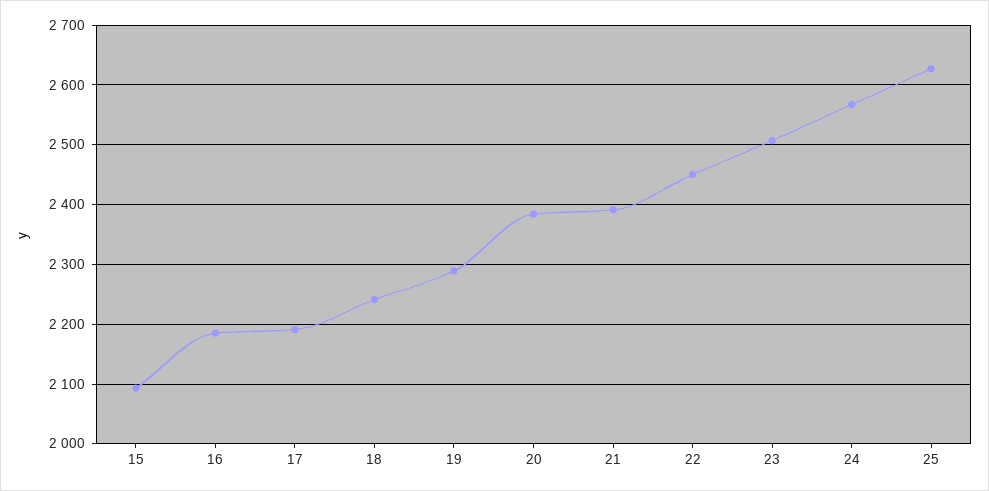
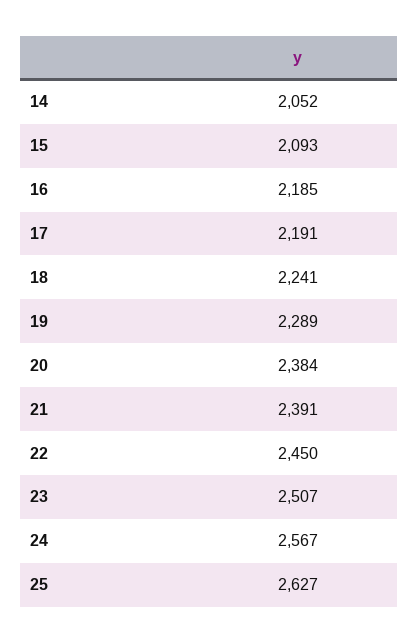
  {
    "15": 2093,
    "16": 2185,
    "17": 2191,
    "18": 2241,
    "19": 2289,
    "20": 2384,
    "21": 2391,
    "22": 2450,
    "23": 2507,
    "24": 2567,
-   "25": 2627
+   "25": 2627,
+   "14": 2052
  }

